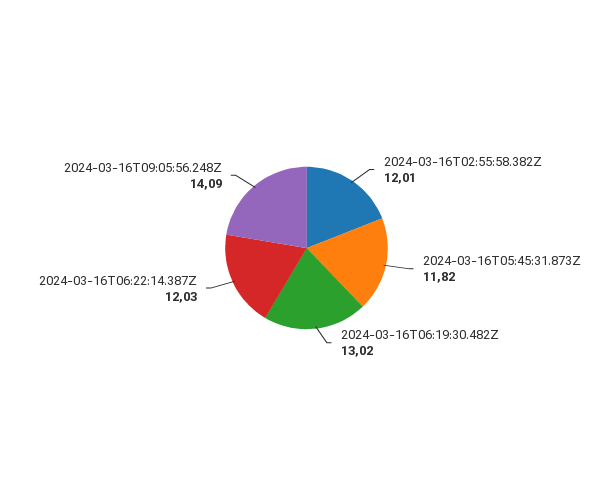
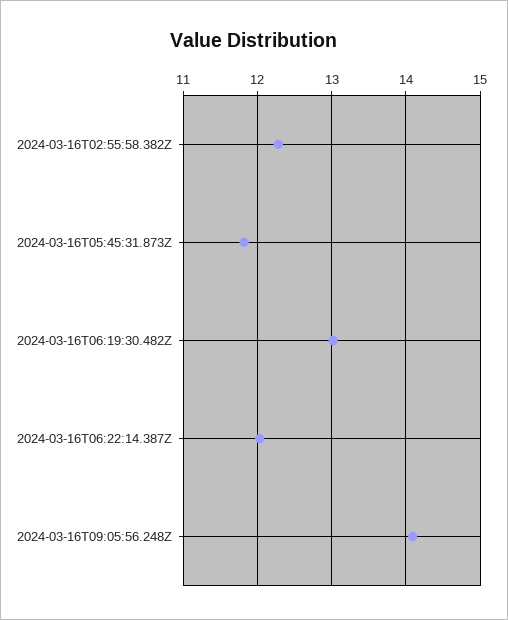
  {
-   "2024-03-16T02:55:58.382Z": 12.01,
+   "2024-03-16T02:55:58.382Z": 12.3,
    "2024-03-16T05:45:31.873Z": 11.82,
    "2024-03-16T06:19:30.482Z": 13.02,
    "2024-03-16T06:22:14.387Z": 12.03,
    "2024-03-16T09:05:56.248Z": 14.09
  }

